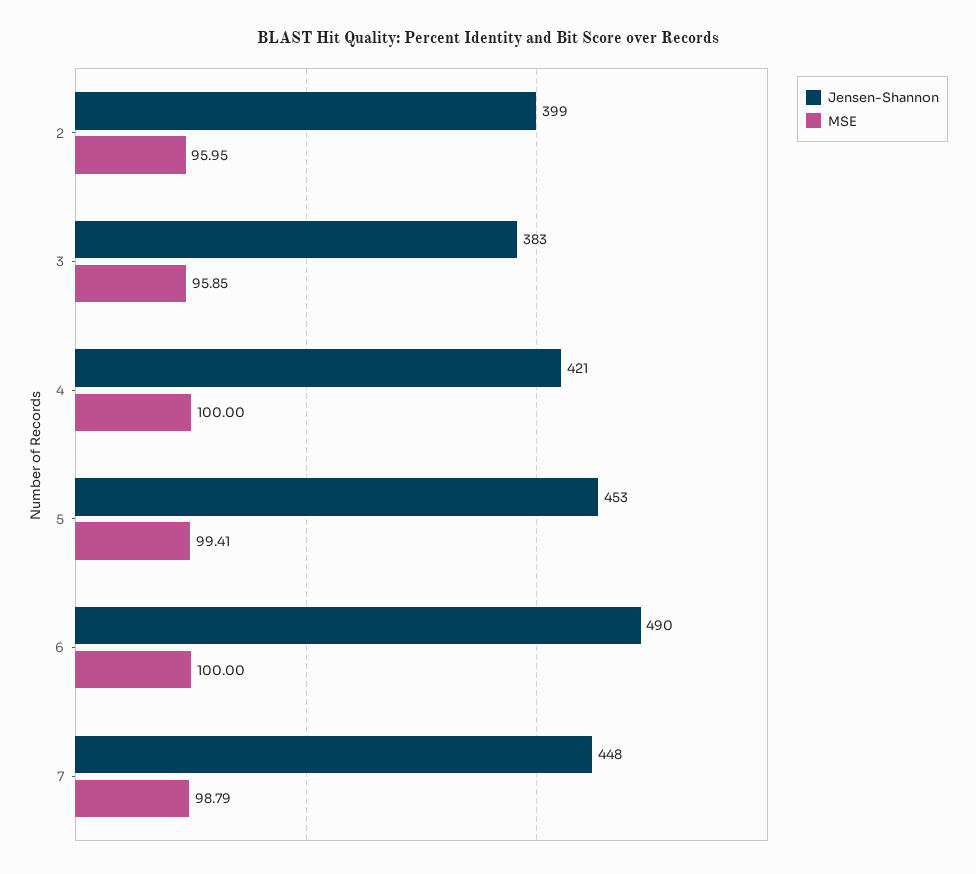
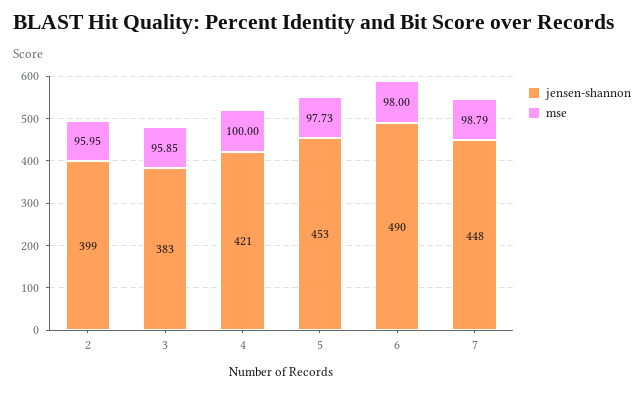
  {
    "Jensen-Shannon": {
      "2": 399,
      "3": 383,
      "4": 421,
      "5": 453,
      "6": 490,
      "7": 448
    },
    "MSE": {
      "2": 95.95,
      "3": 95.85,
      "4": 100,
-     "5": 99.41,
+     "5": 97.73,
-     "6": 100,
+     "6": 98,
      "7": 98.79
    }
  }

